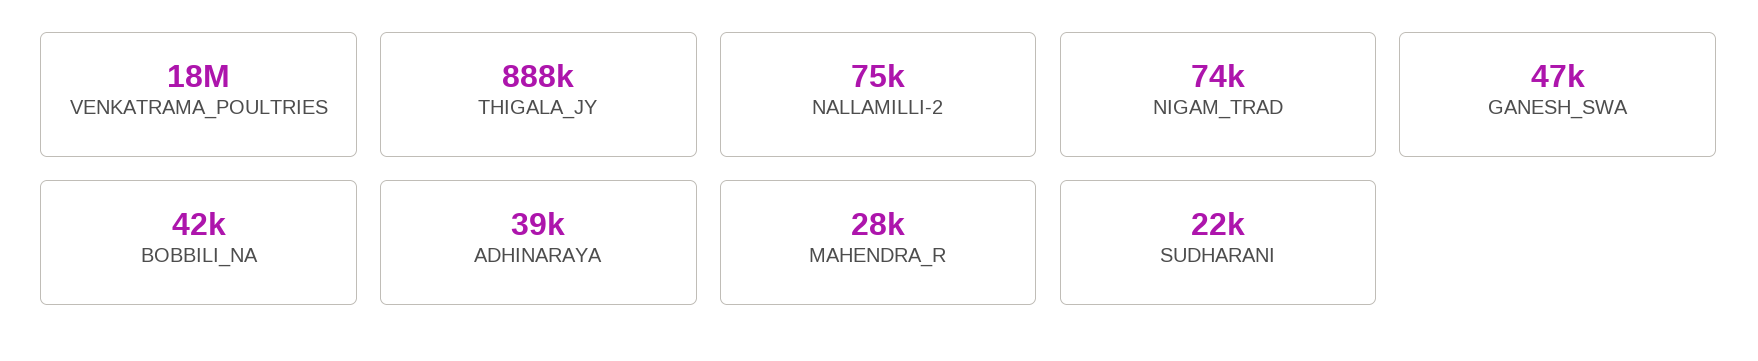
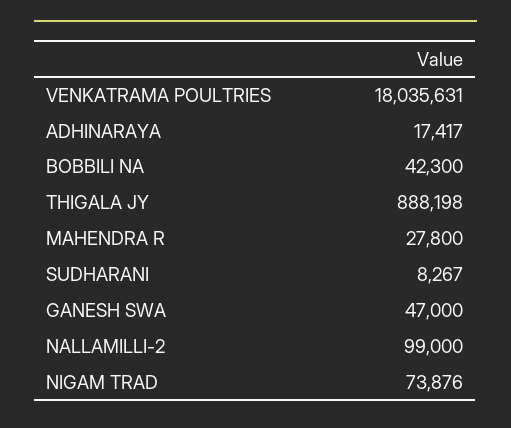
  {
    "VENKATRAMA_POULTRIES": 18035631,
    "THIGALA_JY": 888198,
-   "NALLAMILLI-2": 75000,
+   "NALLAMILLI-2": 99000,
    "NIGAM_TRAD": 73876,
    "GANESH_SWA": 47000,
    "BOBBILI_NA": 42300,
-   "ADHINARAYA": 39000,
+   "ADHINARAYA": 17417,
    "MAHENDRA_R": 27800,
-   "SUDHARANI": 22000
+   "SUDHARANI": 8267
  }

